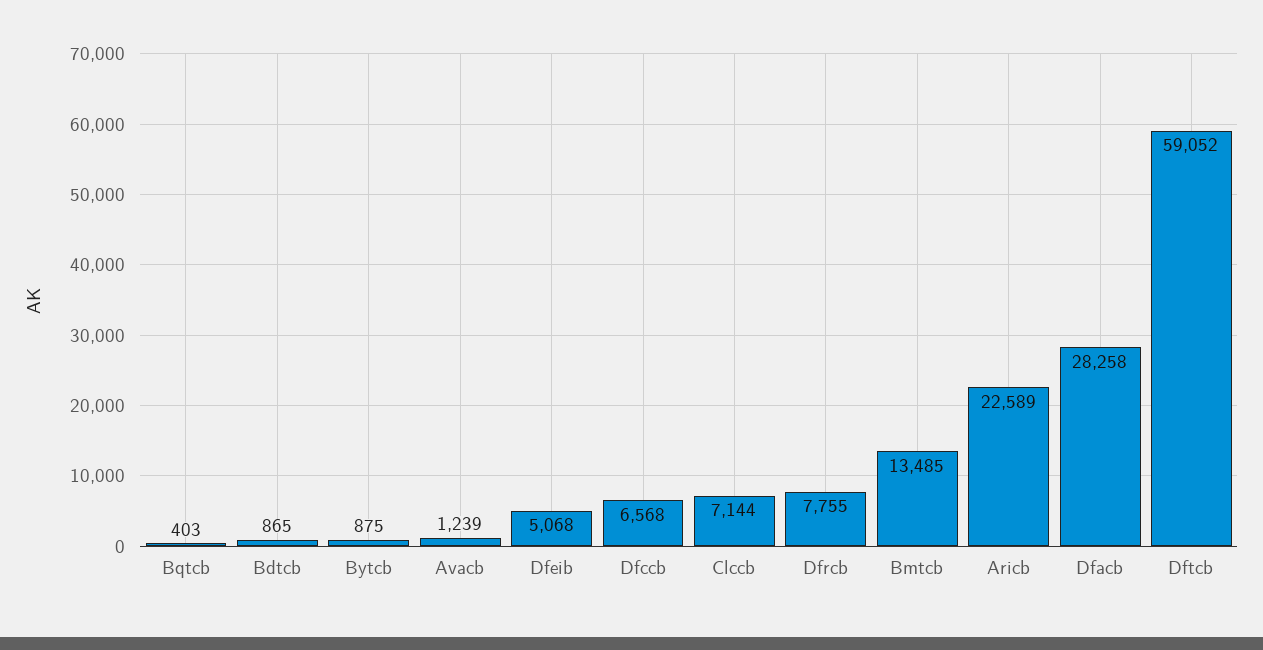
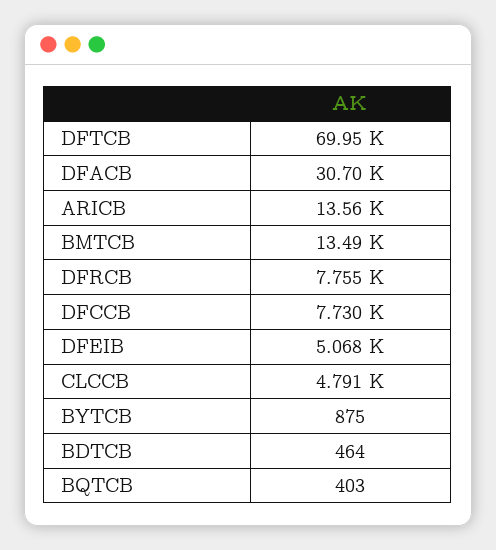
  {
    "Bqtcb": 403,
-   "Bdtcb": 865,
+   "Bdtcb": 464,
    "Bytcb": 875,
-   "Avacb": 1239,
    "Dfeib": 5068,
-   "Dfccb": 6568,
+   "Dfccb": 7730,
-   "Clccb": 7144,
+   "Clccb": 4791,
    "Dfrcb": 7755,
    "Bmtcb": 13485,
-   "Aricb": 22589,
+   "Aricb": 13560,
-   "Dfacb": 28258,
+   "Dfacb": 30700,
-   "Dftcb": 59052
+   "Dftcb": 69950
  }

